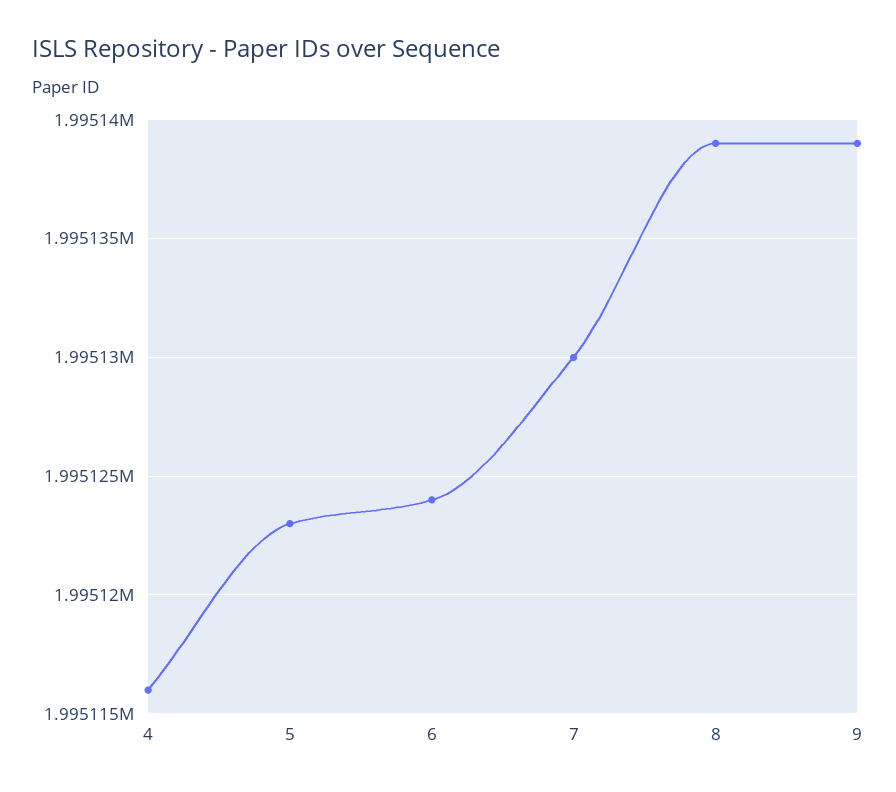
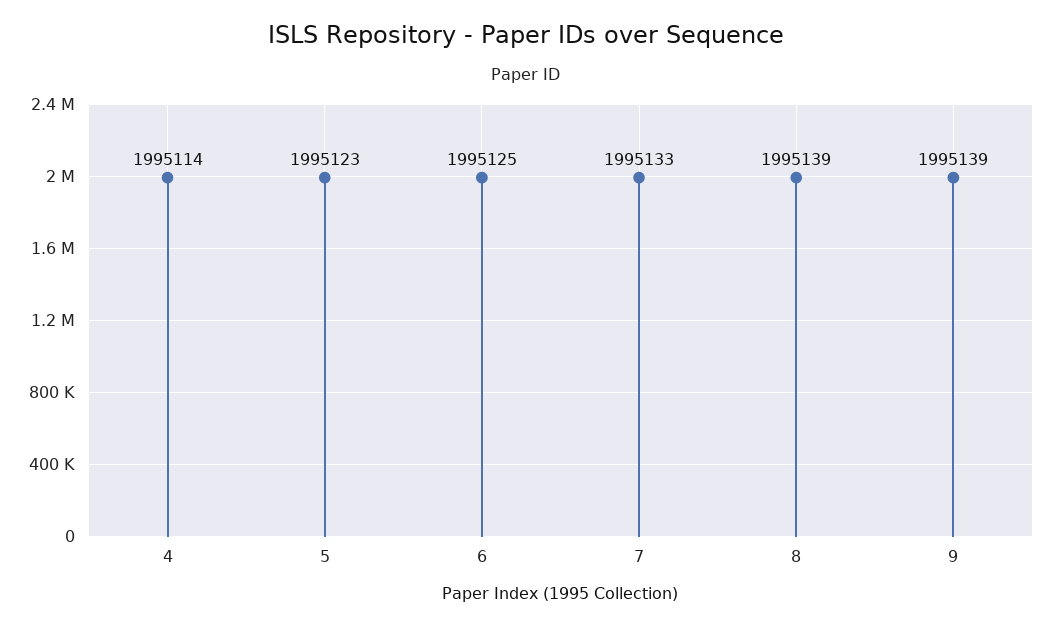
  {
-   "4": 1995116,
+   "4": 1995114,
    "5": 1995123,
-   "6": 1995124,
+   "6": 1995125,
-   "7": 1995130,
+   "7": 1995133,
    "8": 1995139,
    "9": 1995139
  }

